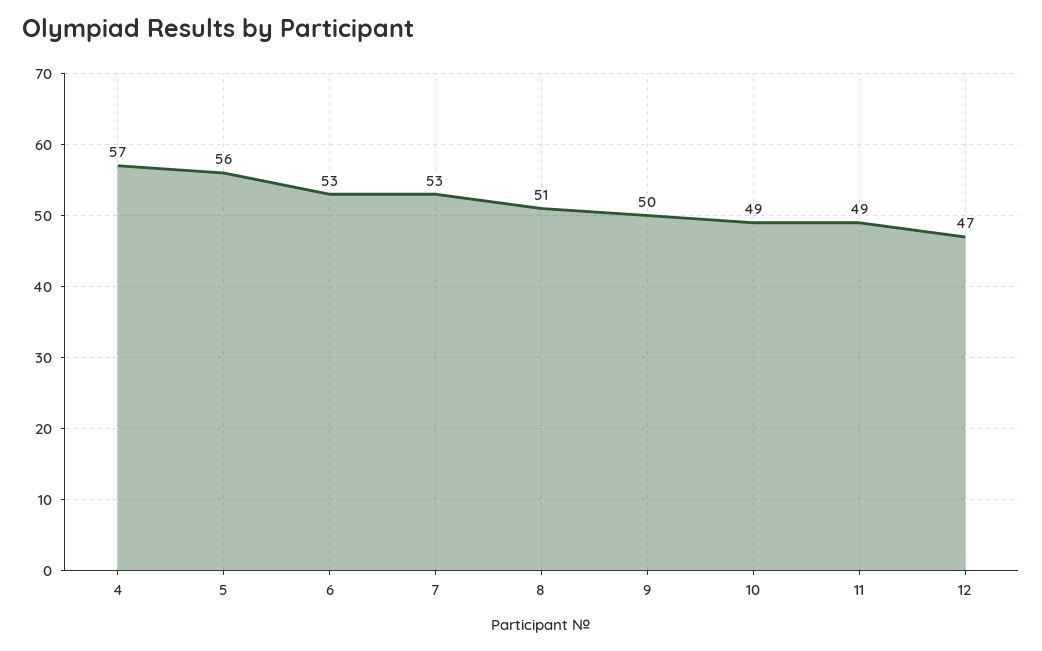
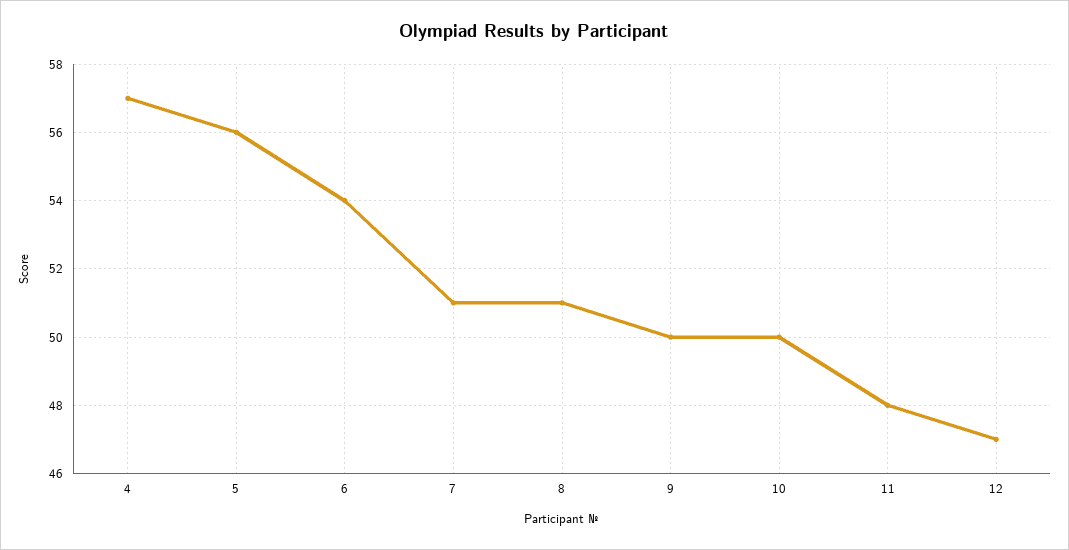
  {
    "4": 57,
    "5": 56,
-   "6": 53,
+   "6": 54,
-   "7": 53,
+   "7": 51,
    "8": 51,
    "9": 50,
-   "10": 49,
+   "10": 50,
-   "11": 49,
+   "11": 48,
    "12": 47
  }

